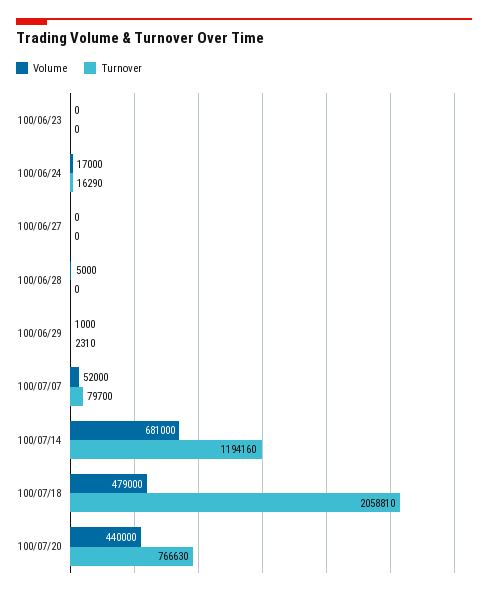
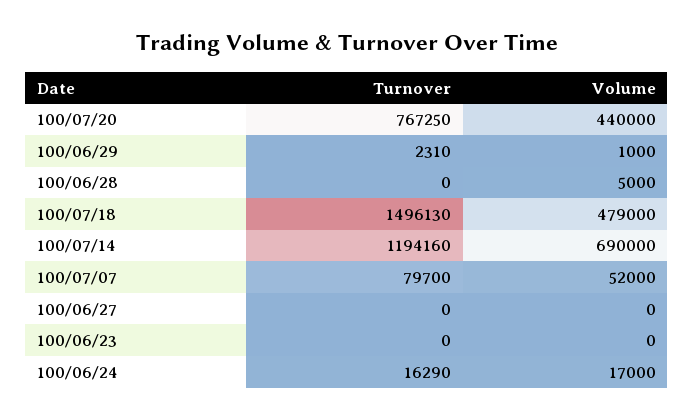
  {
    "Volume": {
      "100/06/23": 0,
      "100/06/24": 17000,
      "100/06/27": 0,
      "100/06/28": 5000,
      "100/06/29": 1000,
      "100/07/07": 52000,
-     "100/07/14": 681000,
+     "100/07/14": 690000,
      "100/07/18": 479000,
      "100/07/20": 440000
    },
    "Turnover": {
      "100/06/23": 0,
      "100/06/24": 16290,
      "100/06/27": 0,
      "100/06/28": 0,
      "100/06/29": 2310,
      "100/07/07": 79700,
      "100/07/14": 1194160,
-     "100/07/18": 2058810,
+     "100/07/18": 1496130,
-     "100/07/20": 766630
+     "100/07/20": 767250
    }
  }

